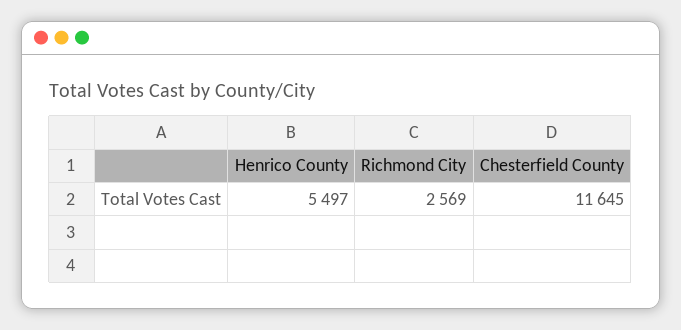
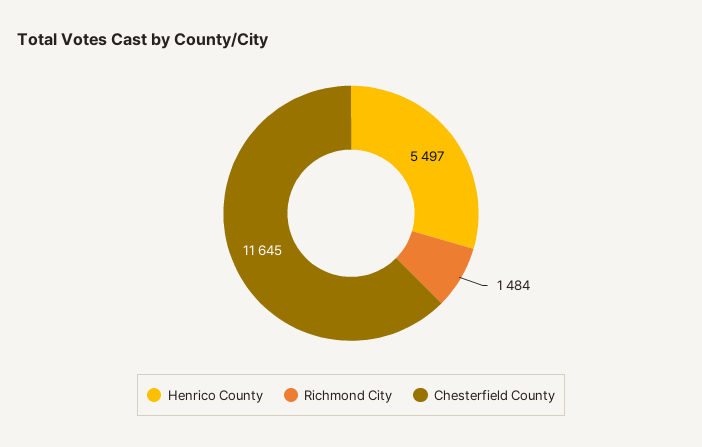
  {
    "Henrico County": 5497,
-   "Richmond City": 2569,
+   "Richmond City": 1484,
    "Chesterfield County": 11645
  }

